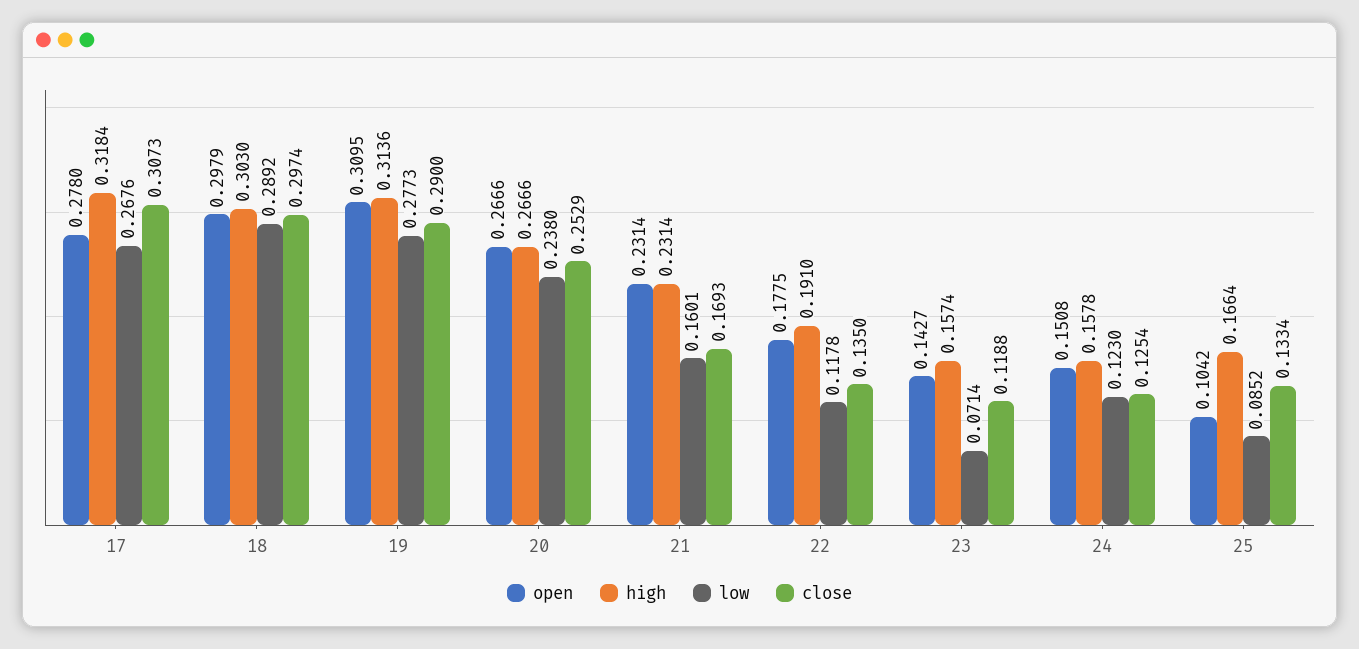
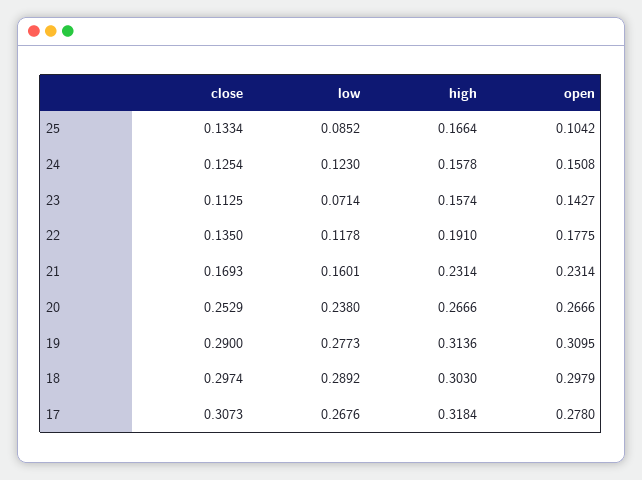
  {
    "open": {
      "17": 0.278,
      "18": 0.2979,
      "19": 0.3095,
      "20": 0.2666,
      "21": 0.2314,
      "22": 0.1775,
      "23": 0.1427,
      "24": 0.1508,
      "25": 0.1042
    },
    "high": {
      "17": 0.3184,
      "18": 0.303,
      "19": 0.3136,
      "20": 0.2666,
      "21": 0.2314,
      "22": 0.191,
      "23": 0.1574,
      "24": 0.1578,
      "25": 0.1664
    },
    "low": {
      "17": 0.2676,
      "18": 0.2892,
      "19": 0.2773,
      "20": 0.238,
      "21": 0.1601,
      "22": 0.1178,
      "23": 0.0714,
      "24": 0.123,
      "25": 0.0852
    },
    "close": {
      "17": 0.3073,
      "18": 0.2974,
      "19": 0.29,
      "20": 0.2529,
      "21": 0.1693,
      "22": 0.135,
-     "23": 0.1188,
+     "23": 0.1125,
      "24": 0.1254,
      "25": 0.1334
    }
  }

